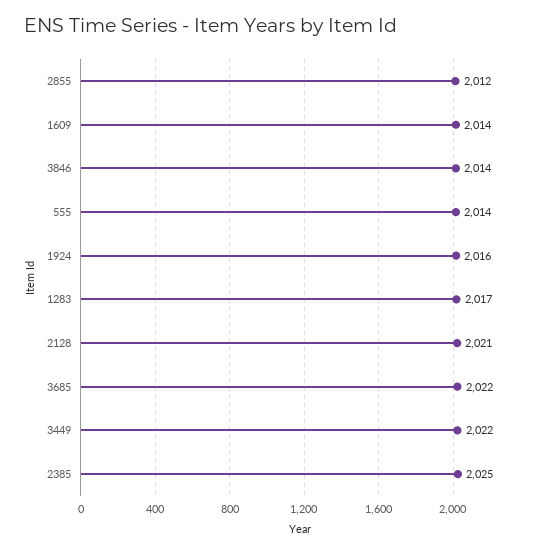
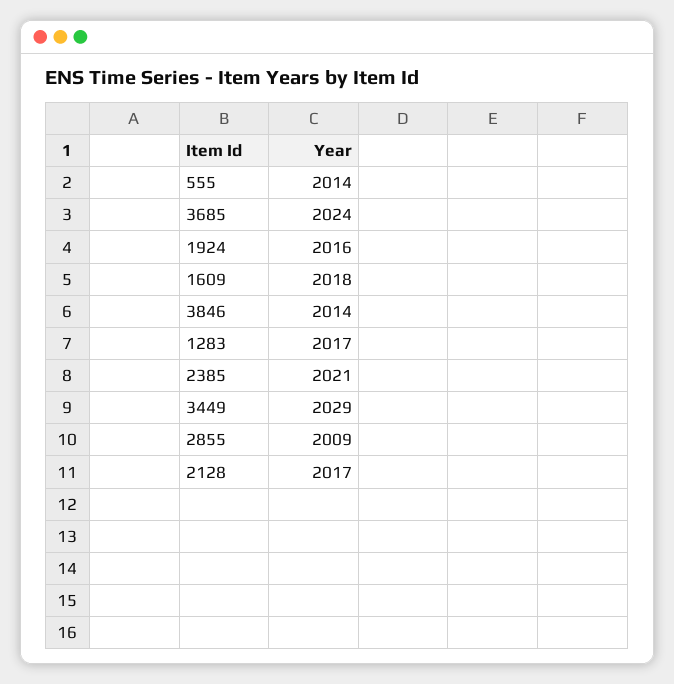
  {
-   "2855": 2012,
+   "2855": 2009,
-   "1609": 2014,
+   "1609": 2018,
    "3846": 2014,
    "555": 2014,
    "1924": 2016,
    "1283": 2017,
-   "2128": 2021,
+   "2128": 2017,
-   "3685": 2022,
+   "3685": 2024,
-   "3449": 2022,
+   "3449": 2029,
-   "2385": 2025
+   "2385": 2021
  }

